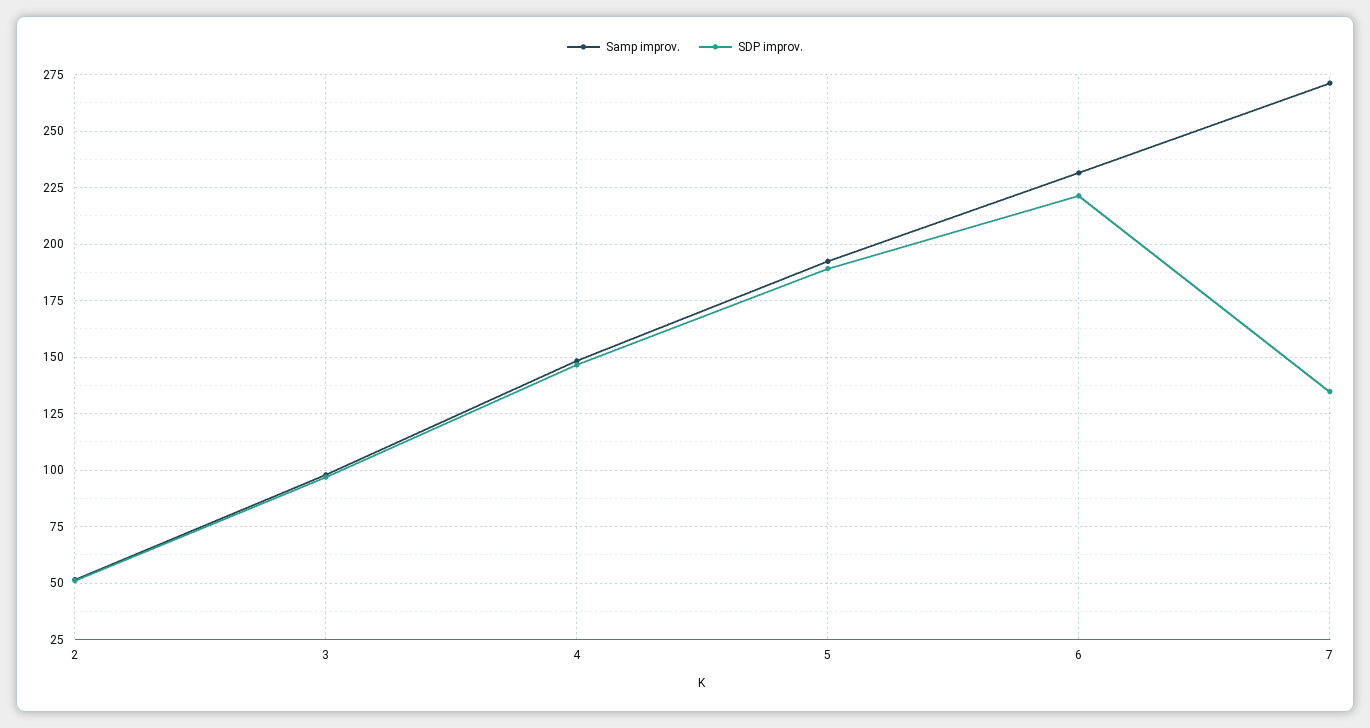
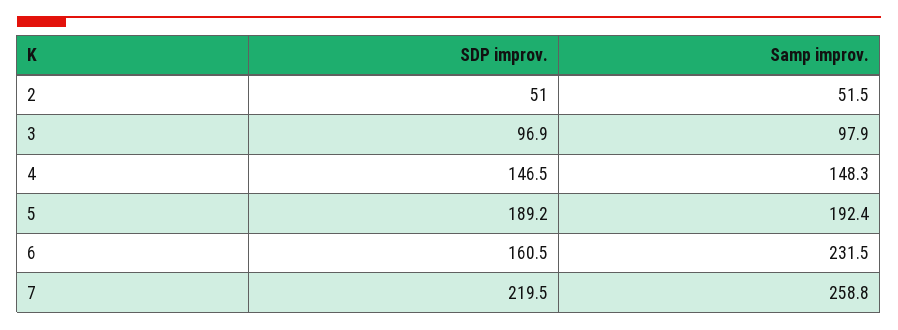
  {
    "Samp improv.": {
      "2": 51.5,
      "3": 97.9,
      "4": 148.3,
      "5": 192.4,
      "6": 231.5,
-     "7": 270
+     "7": 258.8
    },
    "SDP improv.": {
      "2": 51,
      "3": 96.9,
      "4": 146.5,
      "5": 189.2,
-     "6": 220,
+     "6": 160.5,
-     "7": 135
+     "7": 219.5
    }
  }

